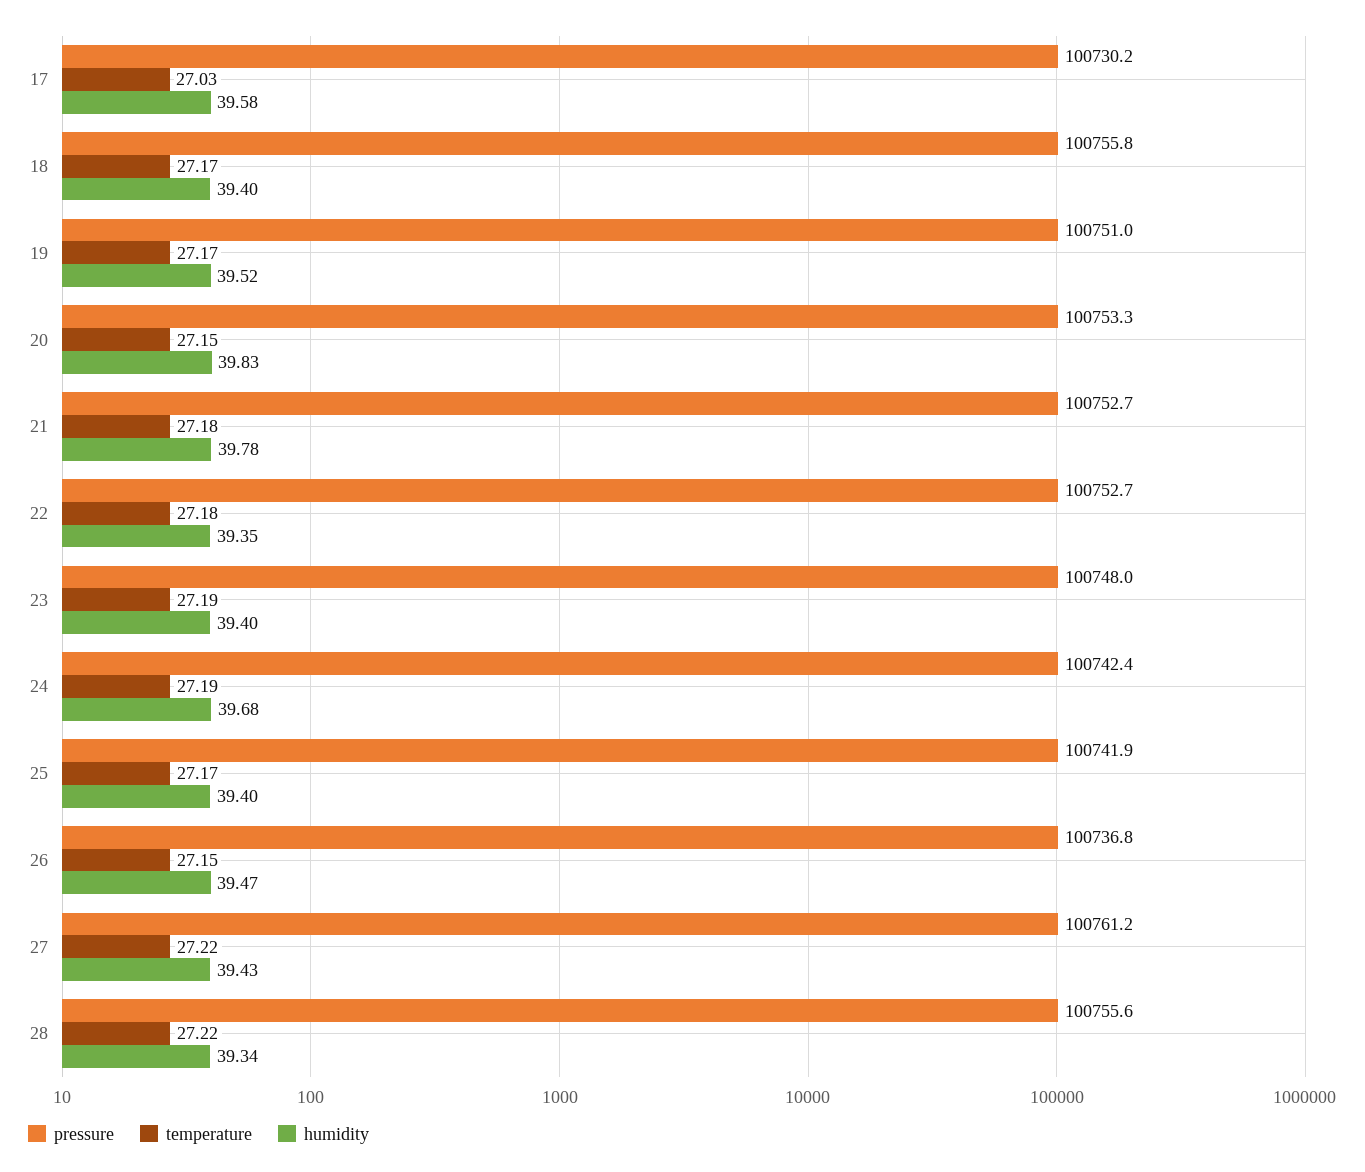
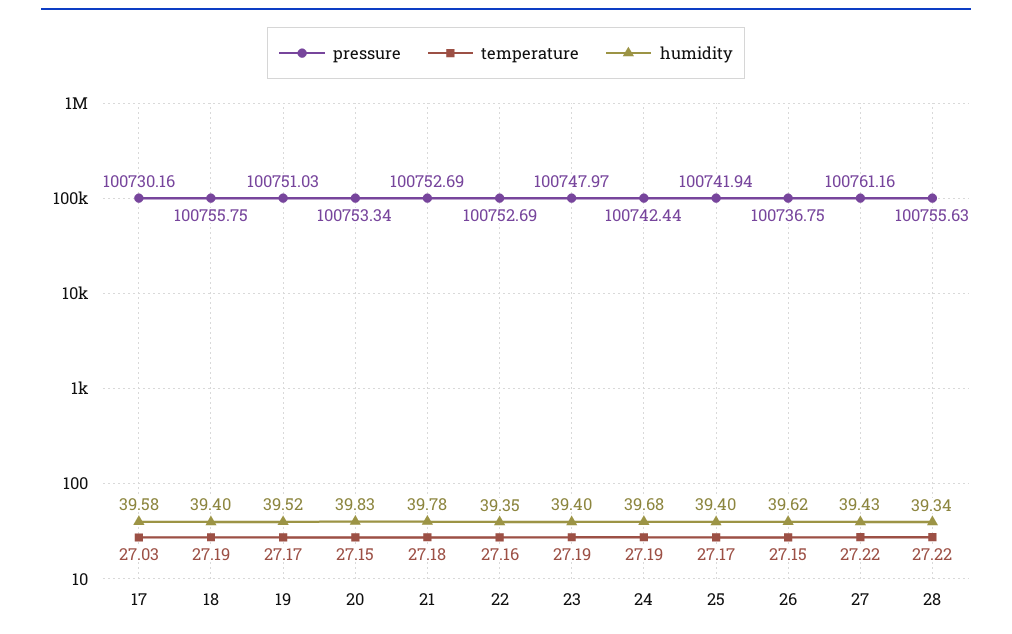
  {
    "pressure": {
      "17": 100730.16,
      "18": 100755.75,
      "19": 100751.03,
      "20": 100753.34,
      "21": 100752.69,
      "22": 100752.69,
      "23": 100747.97,
      "24": 100742.44,
      "25": 100741.94,
      "26": 100736.75,
      "27": 100761.16,
      "28": 100755.63
    },
    "temperature": {
      "17": 27.03,
-     "18": 27.17,
+     "18": 27.19,
      "19": 27.17,
      "20": 27.15,
      "21": 27.18,
-     "22": 27.18,
+     "22": 27.16,
      "23": 27.19,
      "24": 27.19,
      "25": 27.17,
      "26": 27.15,
      "27": 27.22,
      "28": 27.22
    },
    "humidity": {
      "17": 39.58,
      "18": 39.4,
      "19": 39.52,
      "20": 39.83,
      "21": 39.78,
      "22": 39.35,
      "23": 39.4,
      "24": 39.68,
      "25": 39.4,
-     "26": 39.47,
+     "26": 39.62,
      "27": 39.43,
      "28": 39.34
    }
  }

